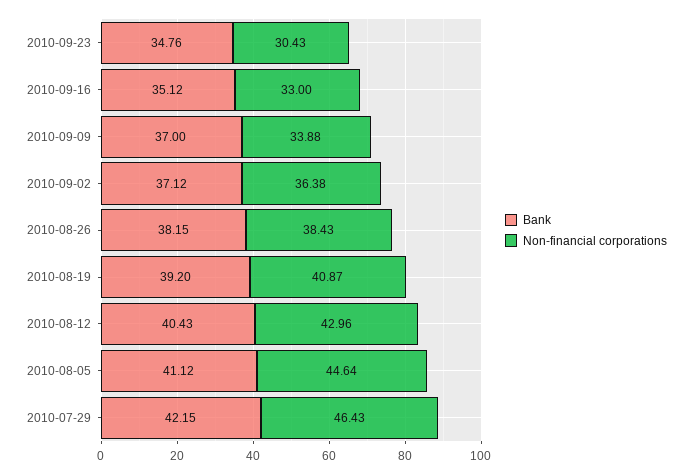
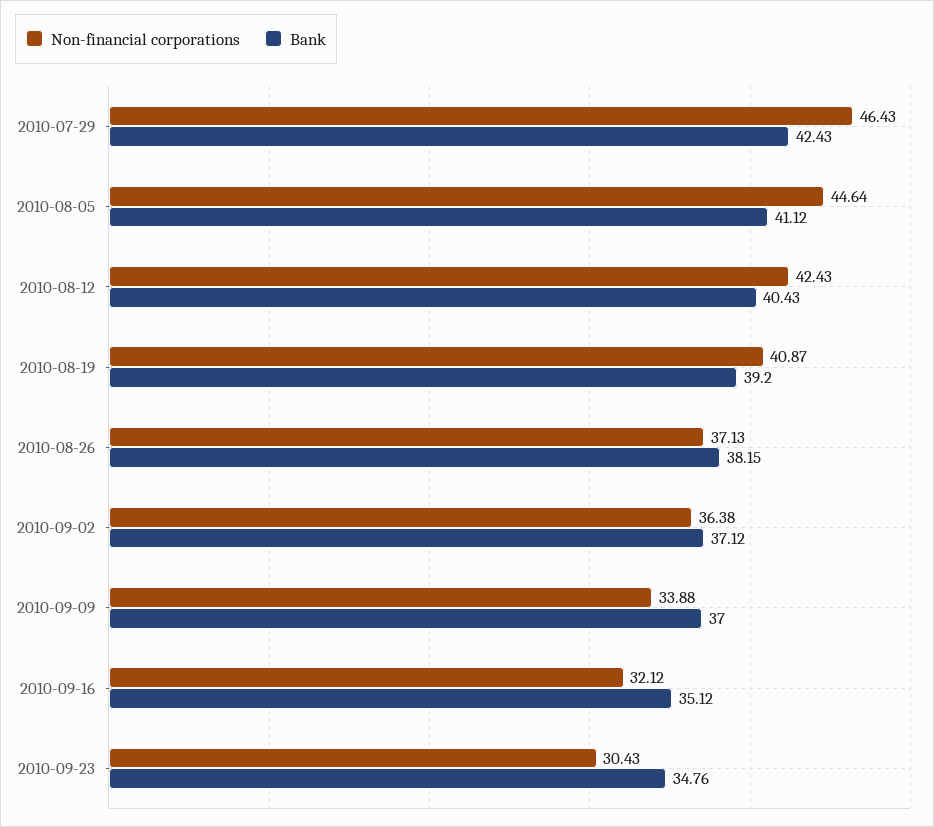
  {
    "Bank": {
      "2010-09-23": 34.76,
      "2010-09-16": 35.12,
      "2010-09-09": 37,
      "2010-09-02": 37.12,
      "2010-08-26": 38.15,
      "2010-08-19": 39.2,
      "2010-08-12": 40.43,
      "2010-08-05": 41.12,
-     "2010-07-29": 42.15
+     "2010-07-29": 42.43
    },
    "Non-financial corporations": {
      "2010-09-23": 30.43,
-     "2010-09-16": 33,
+     "2010-09-16": 32.12,
      "2010-09-09": 33.88,
      "2010-09-02": 36.38,
-     "2010-08-26": 38.43,
+     "2010-08-26": 37.13,
      "2010-08-19": 40.87,
-     "2010-08-12": 42.96,
+     "2010-08-12": 42.43,
      "2010-08-05": 44.64,
      "2010-07-29": 46.43
    }
  }

